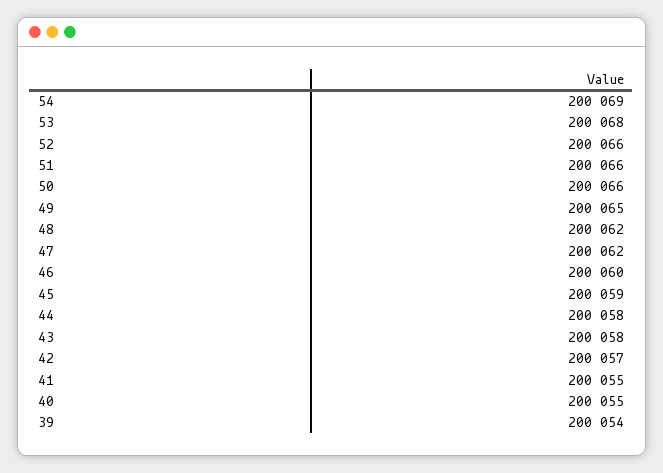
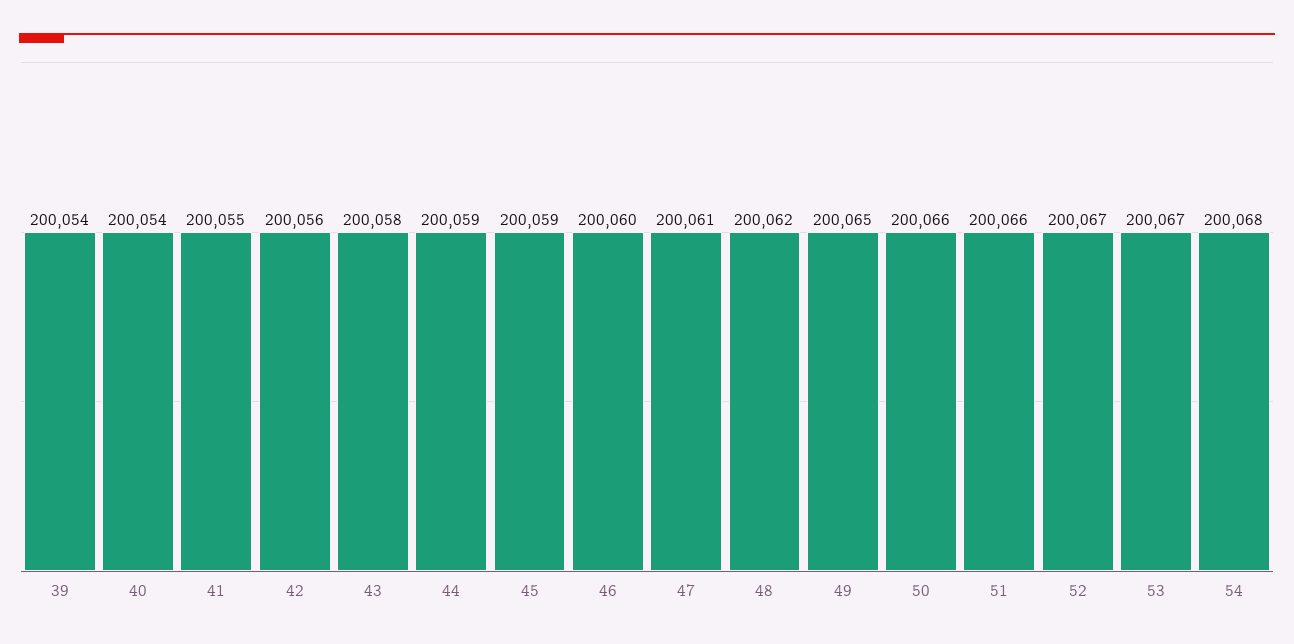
  {
-   "54": 200069,
+   "54": 200068,
-   "53": 200068,
+   "53": 200067,
-   "52": 200066,
+   "52": 200067,
    "51": 200066,
    "50": 200066,
    "49": 200065,
    "48": 200062,
-   "47": 200062,
+   "47": 200061,
    "46": 200060,
    "45": 200059,
-   "44": 200058,
+   "44": 200059,
    "43": 200058,
-   "42": 200057,
+   "42": 200056,
    "41": 200055,
-   "40": 200055,
+   "40": 200054,
    "39": 200054
  }

